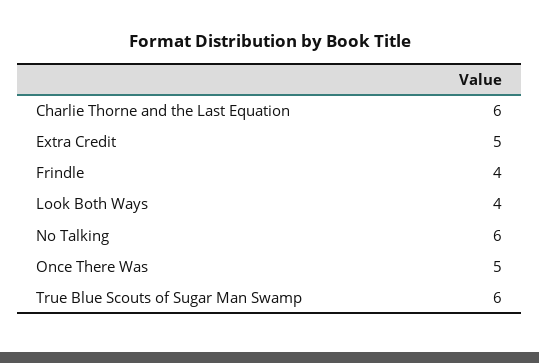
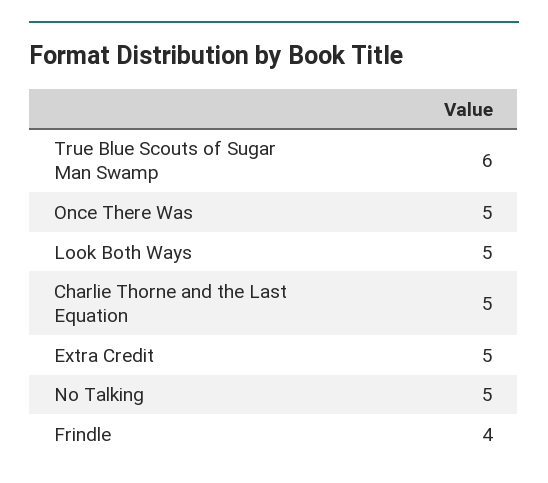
  {
-   "Charlie Thorne and the Last Equation": 6,
+   "Charlie Thorne and the Last Equation": 5,
    "Extra Credit": 5,
    "Frindle": 4,
-   "Look Both Ways": 4,
+   "Look Both Ways": 5,
-   "No Talking": 6,
+   "No Talking": 5,
    "Once There Was": 5,
    "True Blue Scouts of Sugar Man Swamp": 6
  }

